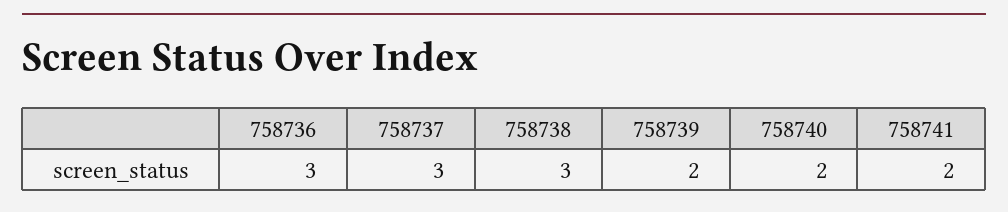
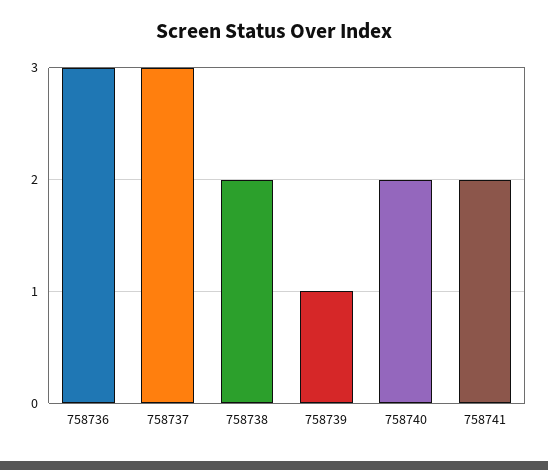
  {
    "758736": 3,
    "758737": 3,
-   "758738": 3,
+   "758738": 2,
-   "758739": 2,
+   "758739": 1,
    "758740": 2,
    "758741": 2
  }

